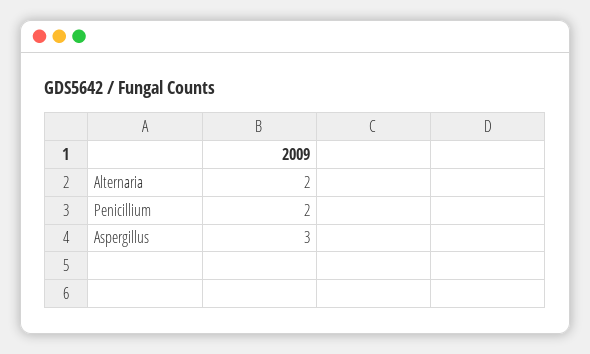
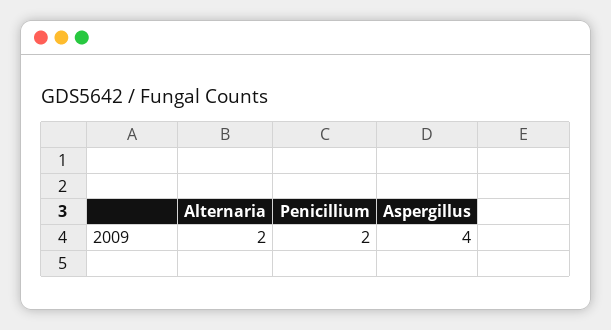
  {
    "Alternaria": 2,
    "Penicillium": 2,
-   "Aspergillus": 3
+   "Aspergillus": 4
  }

